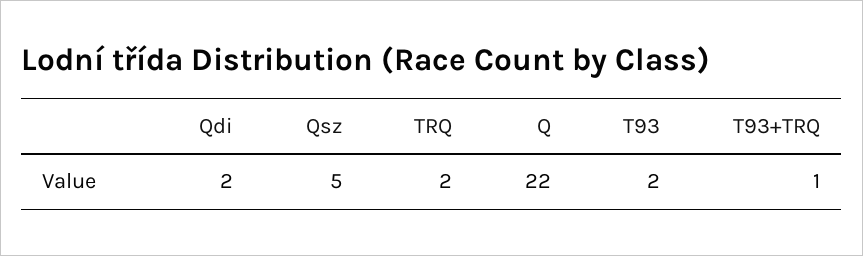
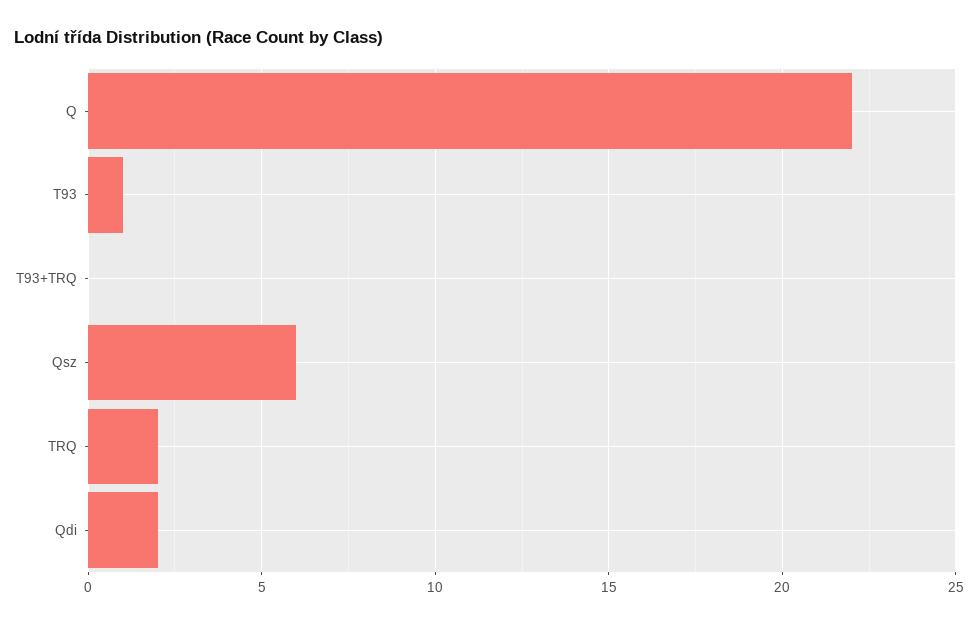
  {
    "Qdi": 2,
-   "Qsz": 5,
+   "Qsz": 6,
    "TRQ": 2,
    "Q": 22,
-   "T93": 2,
+   "T93": 1,
-   "T93+TRQ": 1
+   "T93+TRQ": 0
  }

